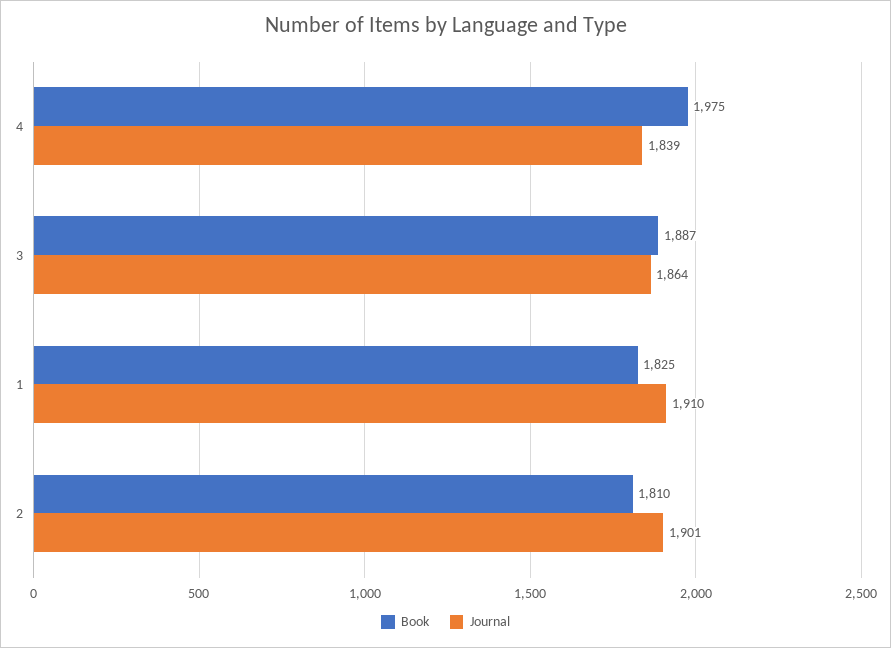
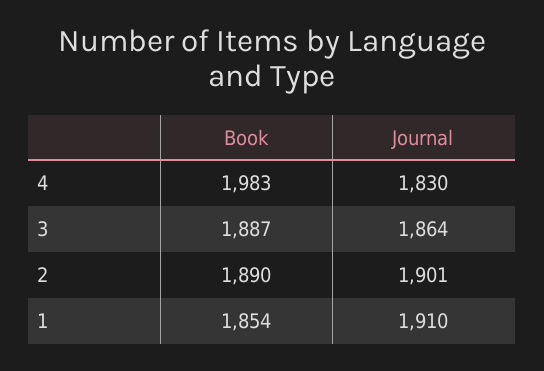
  {
    "Book": {
-     "4": 1975,
+     "4": 1983,
      "3": 1887,
-     "1": 1825,
+     "1": 1854,
-     "2": 1810
+     "2": 1890
    },
    "Journal": {
-     "4": 1839,
+     "4": 1830,
      "3": 1864,
      "1": 1910,
      "2": 1901
    }
  }

